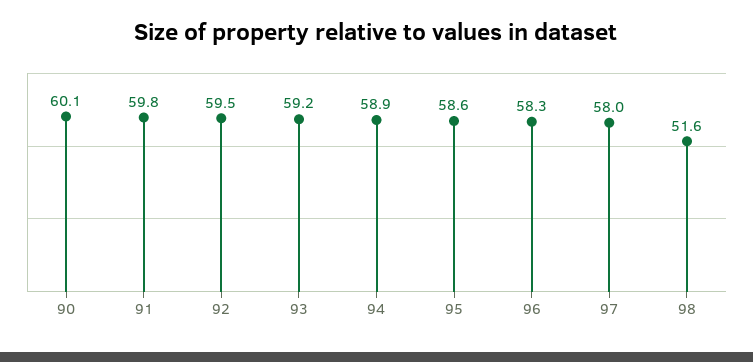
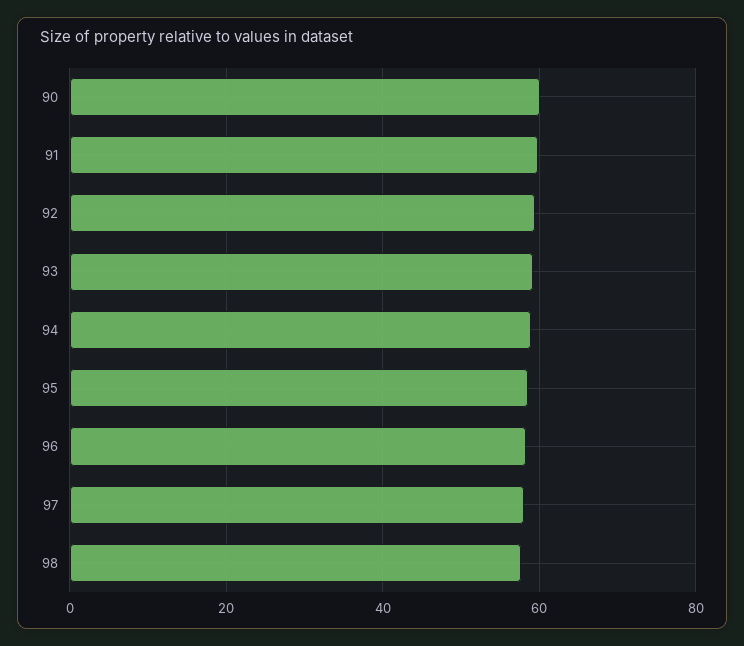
  {
    "90": 60.1,
    "91": 59.8,
    "92": 59.5,
    "93": 59.2,
    "94": 58.9,
    "95": 58.6,
    "96": 58.3,
    "97": 58,
-   "98": 51.6
+   "98": 58
  }

